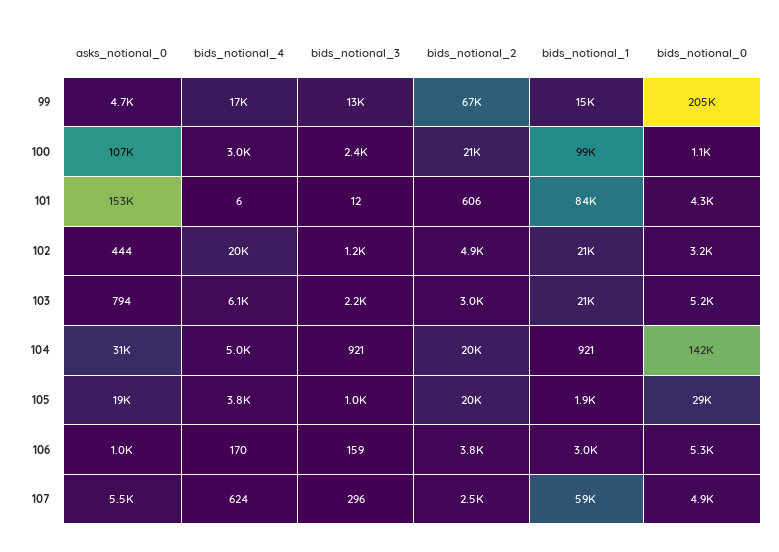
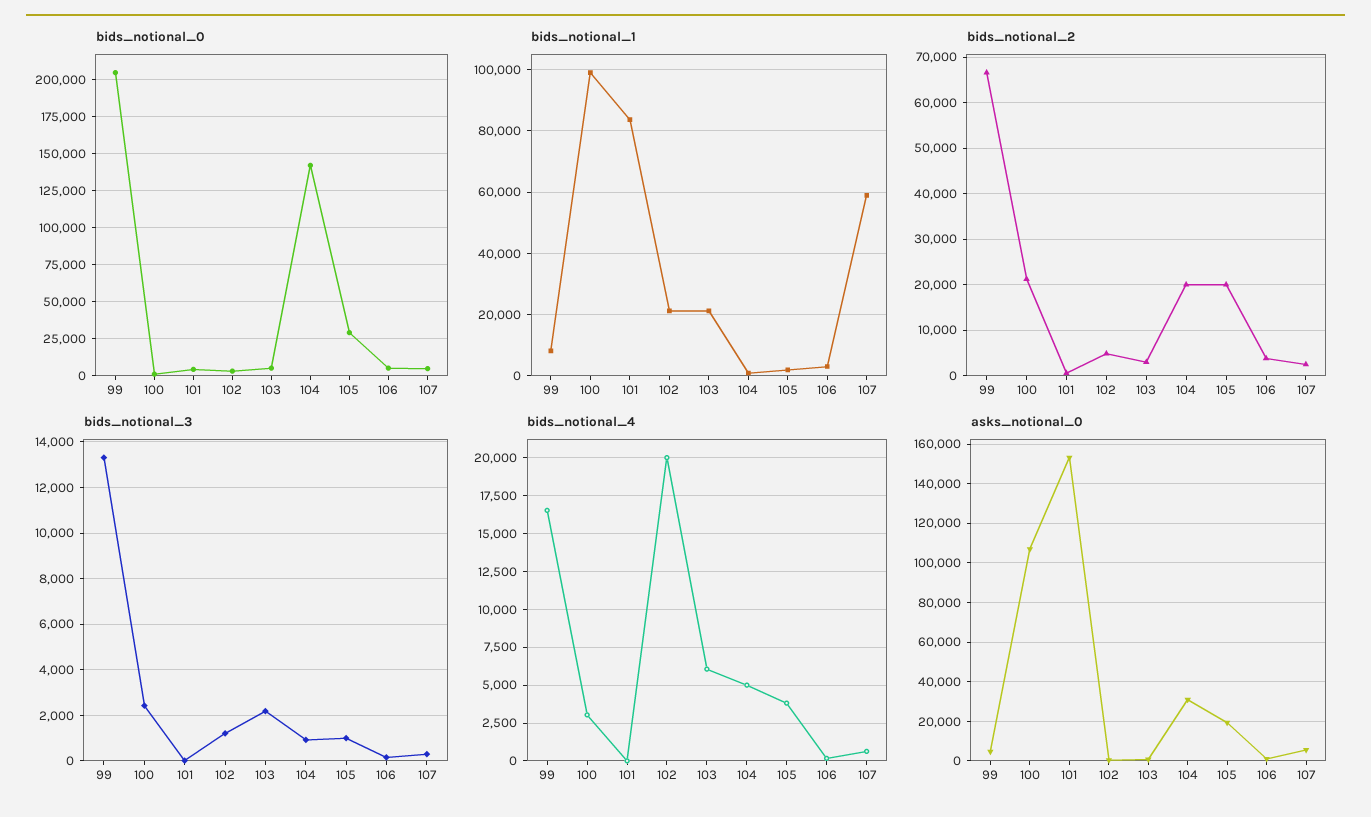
  {
    "asks_notional_0": {
      "99": 4700,
      "100": 107000,
      "101": 153000,
      "102": 444,
      "103": 794,
      "104": 31000,
      "105": 19000,
      "106": 1000,
      "107": 5500
    },
    "bids_notional_4": {
      "99": 17000,
      "100": 3000,
      "101": 6,
      "102": 20000,
      "103": 6100,
      "104": 5000,
      "105": 3800,
      "106": 170,
      "107": 624
    },
    "bids_notional_3": {
      "99": 13000,
      "100": 2400,
      "101": 12,
      "102": 1200,
      "103": 2200,
      "104": 921,
      "105": 1000,
      "106": 159,
      "107": 296
    },
    "bids_notional_2": {
      "99": 67000,
      "100": 21000,
      "101": 606,
      "102": 4900,
      "103": 3000,
      "104": 20000,
      "105": 20000,
      "106": 3800,
      "107": 2500
    },
    "bids_notional_1": {
-     "99": 15000,
+     "99": 8000,
      "100": 99000,
      "101": 84000,
      "102": 21000,
      "103": 21000,
      "104": 921,
      "105": 1900,
      "106": 3000,
      "107": 59000
    },
    "bids_notional_0": {
      "99": 205000,
      "100": 1100,
      "101": 4300,
      "102": 3200,
      "103": 5200,
      "104": 142000,
      "105": 29000,
      "106": 5300,
      "107": 4900
    }
  }

